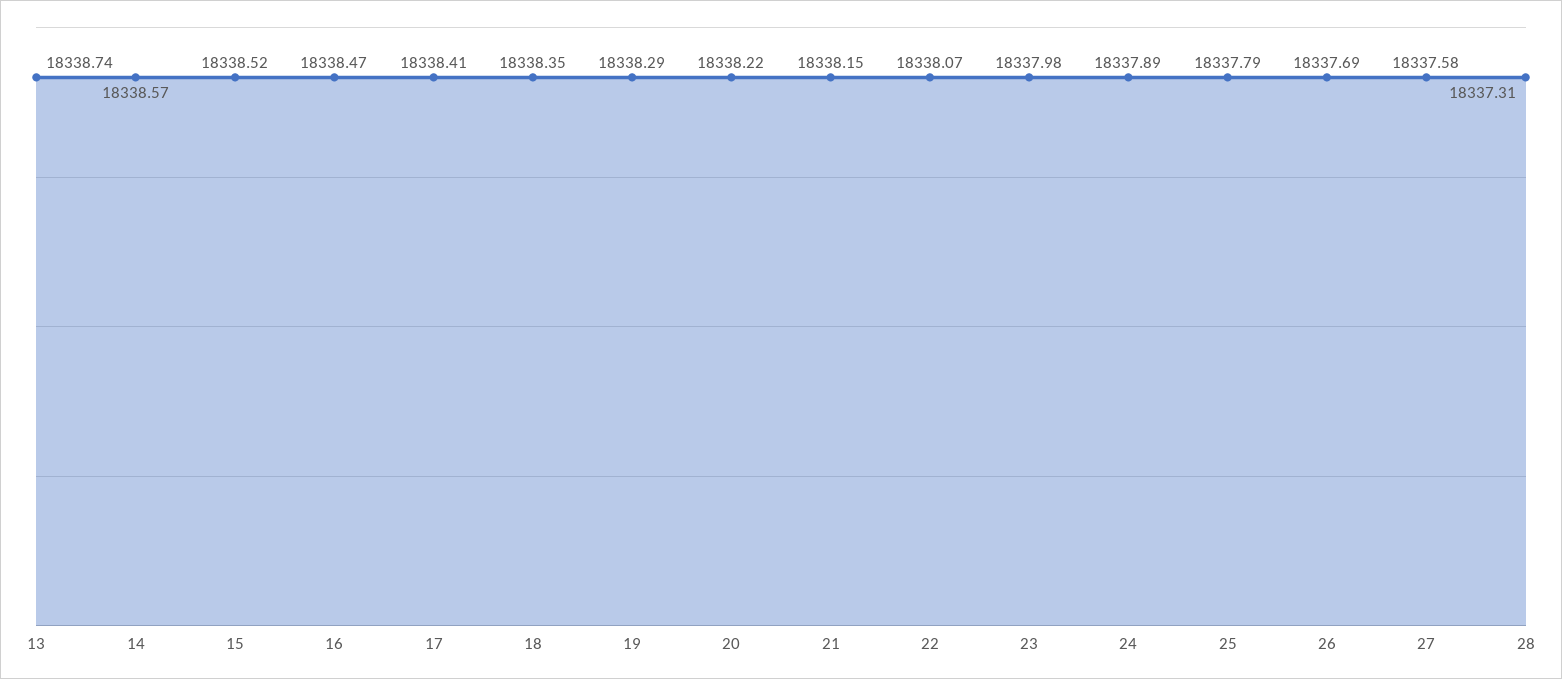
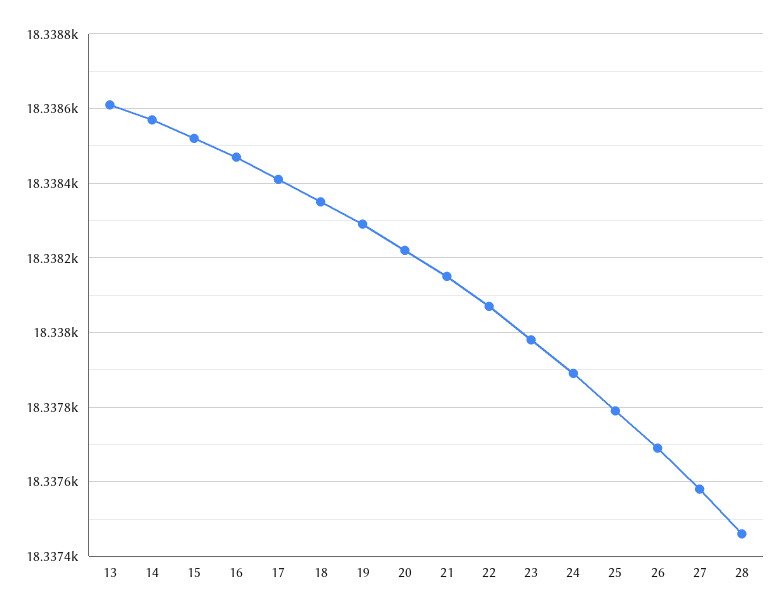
  {
-   "13": 18338.74,
+   "13": 18338.6,
    "14": 18338.57,
    "15": 18338.52,
    "16": 18338.47,
    "17": 18338.41,
    "18": 18338.35,
    "19": 18338.29,
    "20": 18338.22,
    "21": 18338.15,
    "22": 18338.07,
    "23": 18337.98,
    "24": 18337.89,
    "25": 18337.79,
    "26": 18337.69,
    "27": 18337.58,
-   "28": 18337.31
+   "28": 18337.45
  }

